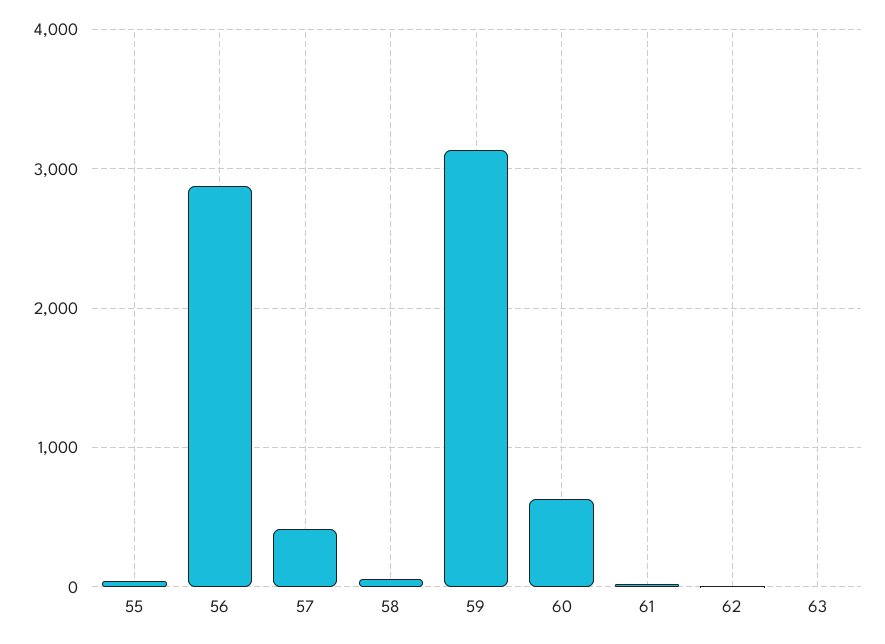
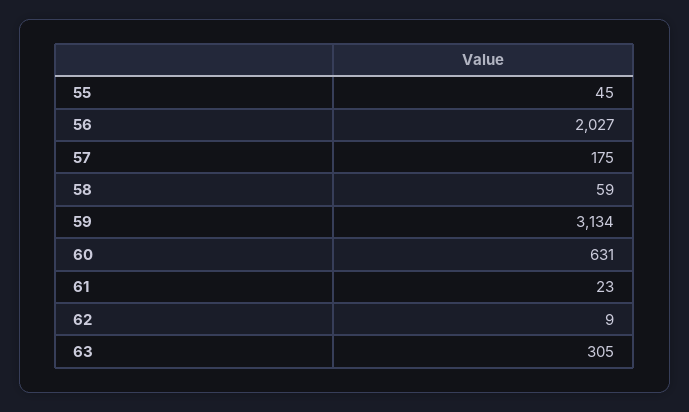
  {
    "55": 45,
-   "56": 2900,
+   "56": 2027,
-   "57": 400,
+   "57": 175,
    "58": 59,
    "59": 3134,
    "60": 631,
    "61": 23,
    "62": 9,
-   "63": 0
+   "63": 305
  }

